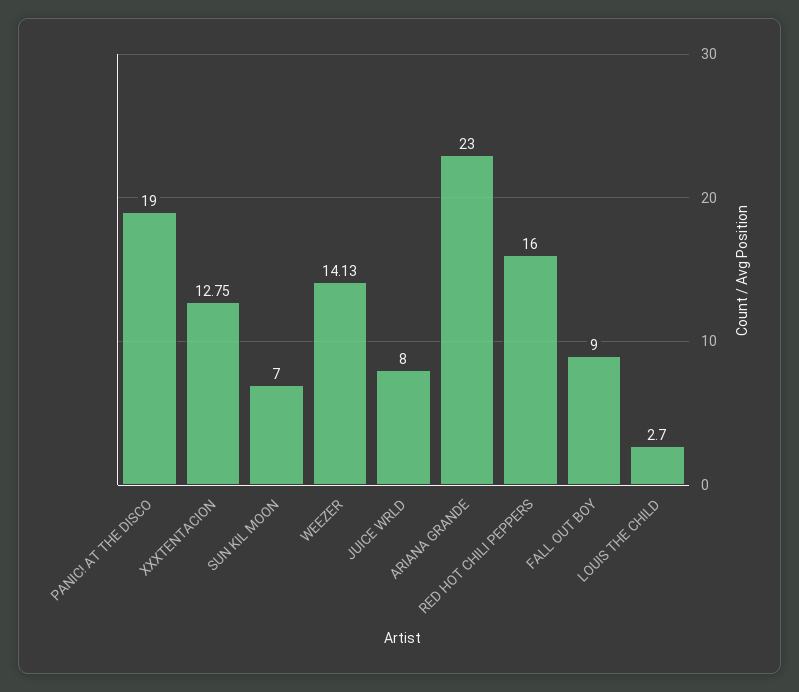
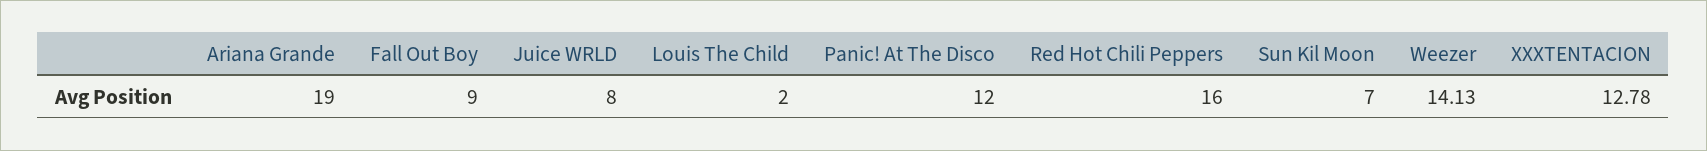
  {
-   "PANIC! AT THE DISCO": 19,
+   "PANIC! AT THE DISCO": 12,
-   "XXXTENTACION": 12.75,
+   "XXXTENTACION": 12.78,
    "SUN KIL MOON": 7,
    "WEEZER": 14.13,
    "JUICE WRLD": 8,
-   "ARIANA GRANDE": 23,
+   "ARIANA GRANDE": 19,
    "RED HOT CHILI PEPPERS": 16,
    "FALL OUT BOY": 9,
-   "LOUIS THE CHILD": 2.7
+   "LOUIS THE CHILD": 2
  }

